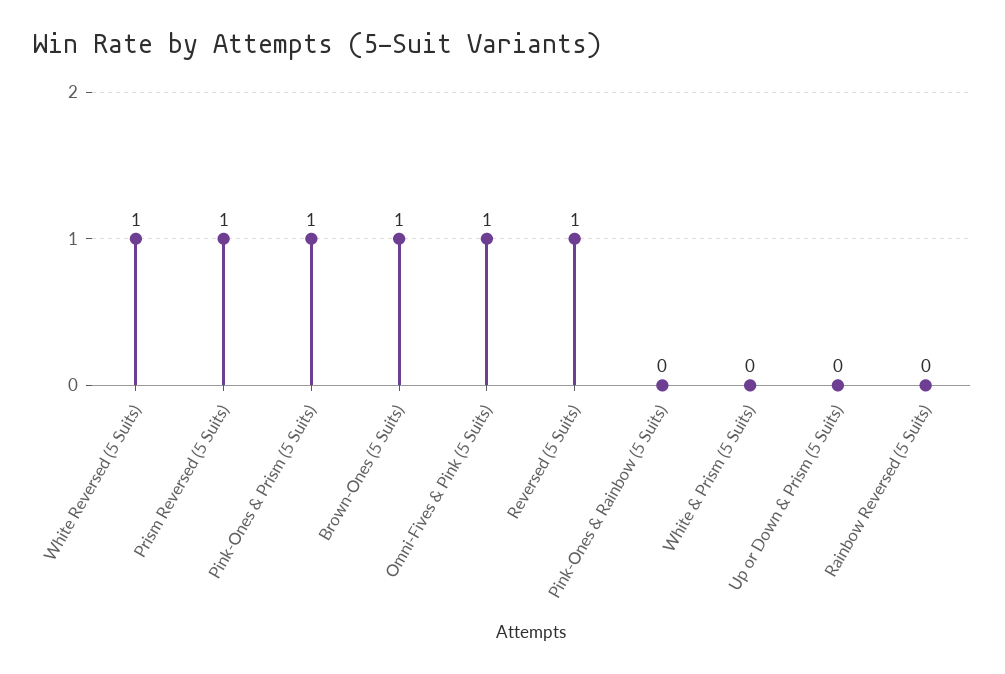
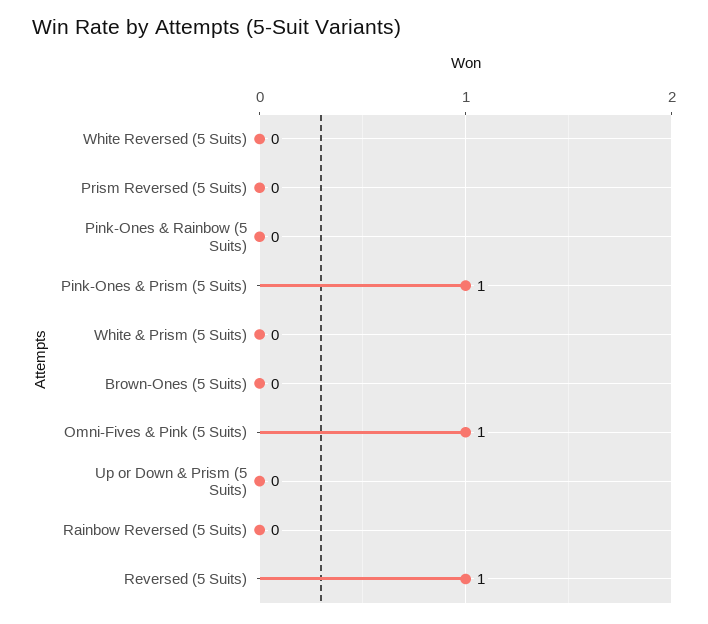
  {
-   "White Reversed (5 Suits)": 1,
+   "White Reversed (5 Suits)": 0,
-   "Prism Reversed (5 Suits)": 1,
+   "Prism Reversed (5 Suits)": 0,
    "Pink-Ones & Prism (5 Suits)": 1,
-   "Brown-Ones (5 Suits)": 1,
+   "Brown-Ones (5 Suits)": 0,
    "Omni-Fives & Pink (5 Suits)": 1,
    "Reversed (5 Suits)": 1,
    "Pink-Ones & Rainbow (5 Suits)": 0,
    "White & Prism (5 Suits)": 0,
    "Up or Down & Prism (5 Suits)": 0,
    "Rainbow Reversed (5 Suits)": 0
  }

